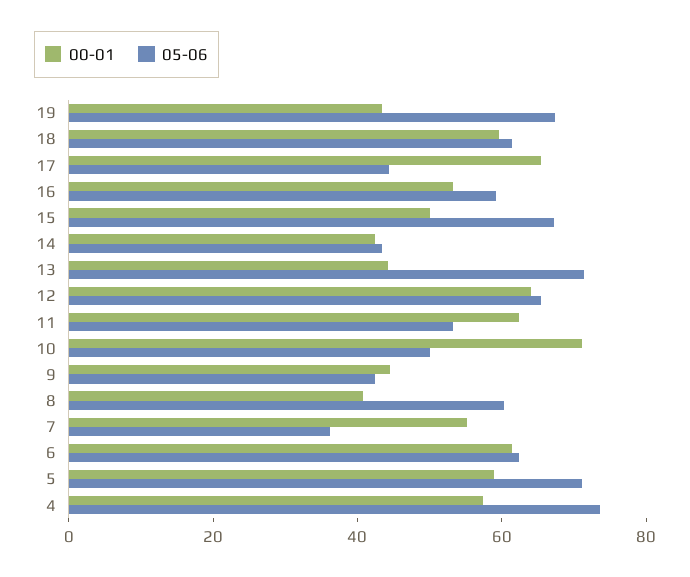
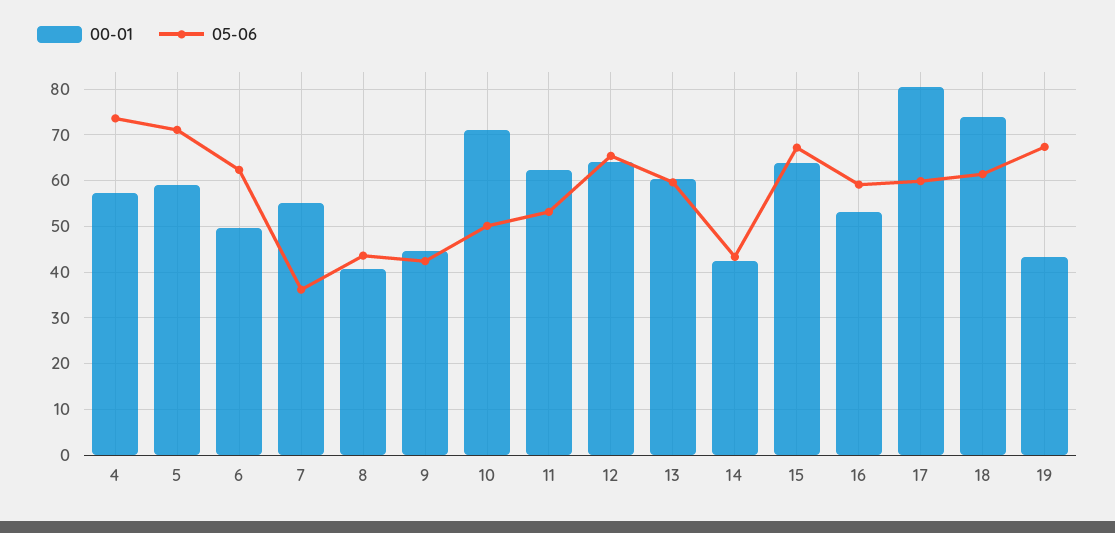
  {
    "00-01": {
      "19": 44,
-     "18": 60,
+     "18": 74,
-     "17": 65,
+     "17": 80,
      "16": 54,
-     "15": 50,
+     "15": 64,
      "14": 42,
-     "13": 45,
+     "13": 60,
      "12": 64,
      "11": 62,
      "10": 72,
      "9": 44,
      "8": 40,
      "7": 56,
-     "6": 60,
+     "6": 50,
      "5": 58,
      "4": 58
    },
    "05-06": {
      "19": 68,
      "18": 62,
-     "17": 45,
+     "17": 60,
      "16": 60,
      "15": 68,
      "14": 44,
-     "13": 70,
+     "13": 60,
      "12": 66,
      "11": 54,
      "10": 50,
      "9": 42,
-     "8": 60,
+     "8": 44,
      "7": 36,
      "6": 62,
      "5": 72,
      "4": 74
    }
  }

